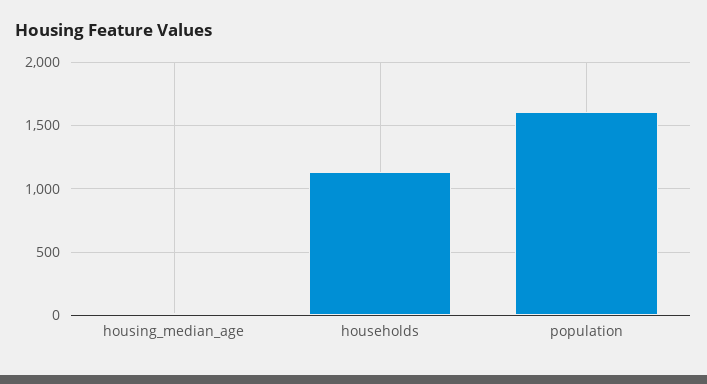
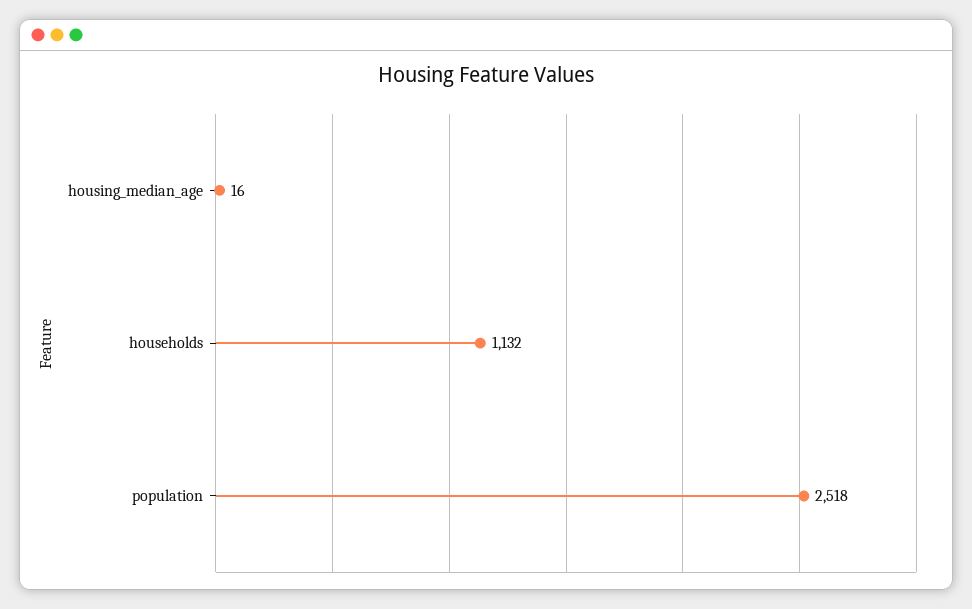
  {
    "housing_median_age": 16,
    "households": 1132,
-   "population": 1600
+   "population": 2518
  }

